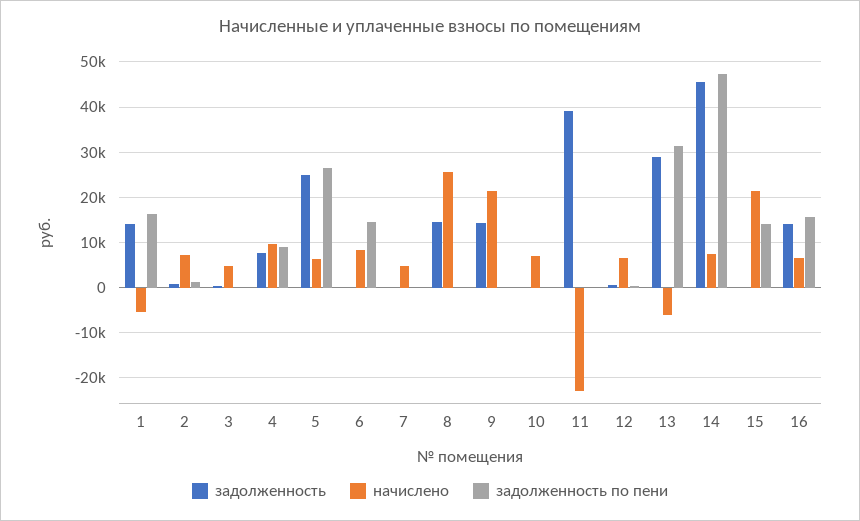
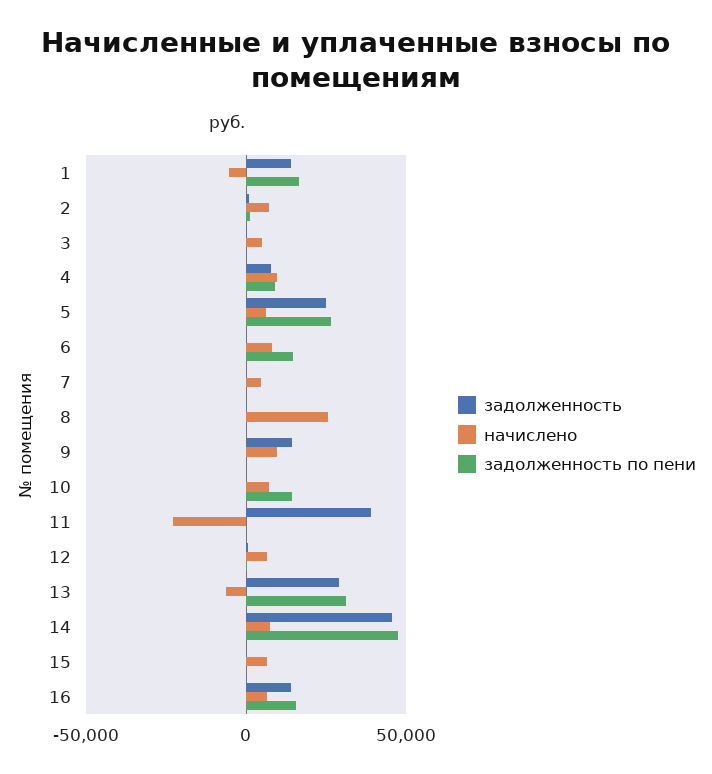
  {
    "задолженность": {
      "1": 14000,
      "2": 0,
      "3": 0,
      "4": 8000,
      "5": 24000,
      "6": 0,
      "7": 0,
-     "8": 14000,
+     "8": 0,
      "9": 14000,
      "10": 0,
      "11": 40000,
      "12": 0,
      "13": 28000,
      "14": 46000,
      "15": 0,
      "16": 14000
    },
    "начислено": {
      "1": -6000,
      "2": 8000,
      "3": 4000,
      "4": 10000,
      "5": 6000,
      "6": 8000,
      "7": 4000,
      "8": 26000,
-     "9": 22000,
+     "9": 10000,
      "10": 8000,
      "11": -22000,
      "12": 6000,
      "13": -6000,
      "14": 8000,
-     "15": 22000,
+     "15": 5000,
      "16": 6000
    },
    "задолженность по пени": {
      "1": 16000,
      "2": 2000,
      "3": 0,
      "4": 8000,
      "5": 26000,
      "6": 14000,
      "7": 0,
      "8": 0,
      "9": 0,
-     "10": 0,
+     "10": 15000,
      "11": 0,
      "12": 0,
      "13": 32000,
      "14": 48000,
-     "15": 14000,
+     "15": 0,
      "16": 16000
    }
  }

